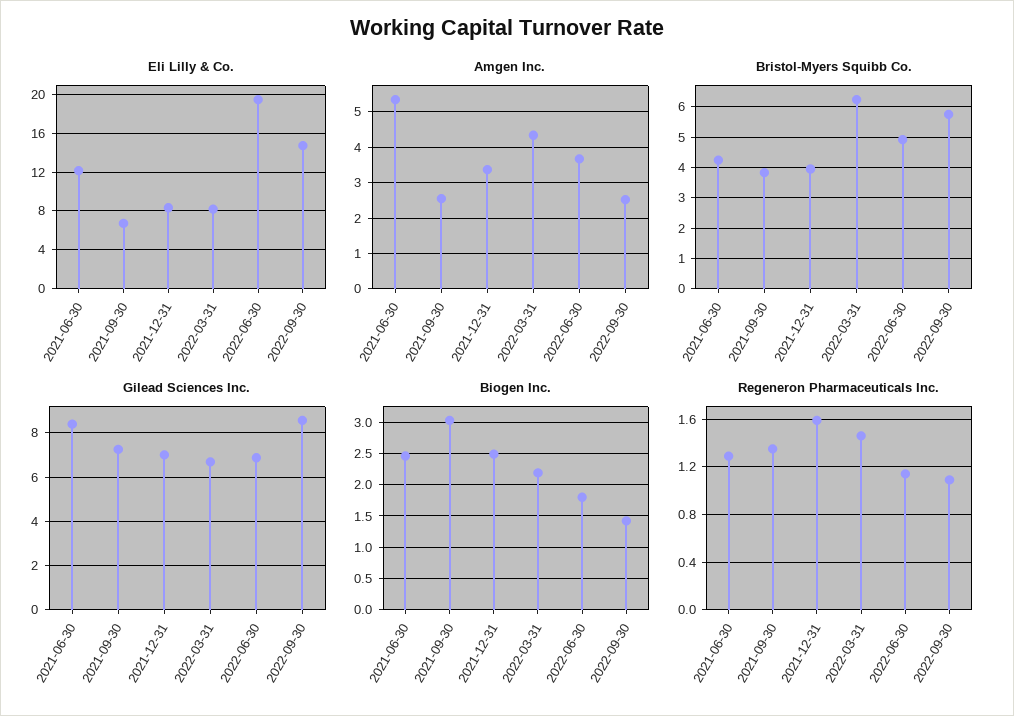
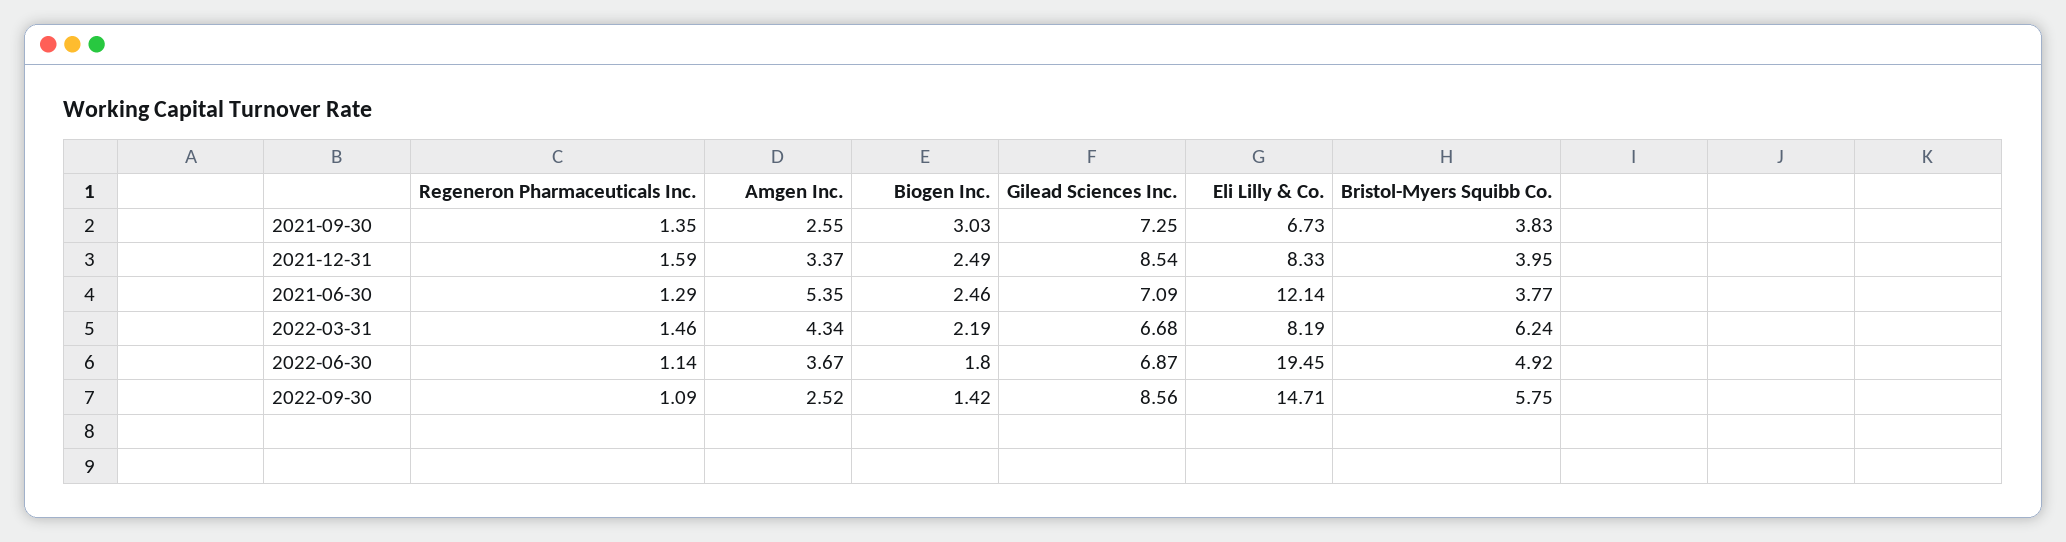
  {
    "Eli Lilly & Co.": {
      "2021-06-30": 12.14,
      "2021-09-30": 6.73,
      "2021-12-31": 8.33,
      "2022-03-31": 8.19,
      "2022-06-30": 19.45,
      "2022-09-30": 14.71
    },
    "Amgen Inc.": {
      "2021-06-30": 5.35,
      "2021-09-30": 2.55,
      "2021-12-31": 3.37,
      "2022-03-31": 4.34,
      "2022-06-30": 3.67,
      "2022-09-30": 2.52
    },
    "Bristol-Myers Squibb Co.": {
-     "2021-06-30": 4.2,
+     "2021-06-30": 3.77,
      "2021-09-30": 3.83,
      "2021-12-31": 3.95,
      "2022-03-31": 6.24,
      "2022-06-30": 4.92,
      "2022-09-30": 5.75
    },
    "Gilead Sciences Inc.": {
-     "2021-06-30": 8.5,
+     "2021-06-30": 7.09,
      "2021-09-30": 7.25,
-     "2021-12-31": 7,
+     "2021-12-31": 8.54,
      "2022-03-31": 6.68,
      "2022-06-30": 6.87,
      "2022-09-30": 8.56
    },
    "Biogen Inc.": {
      "2021-06-30": 2.46,
      "2021-09-30": 3.03,
      "2021-12-31": 2.49,
      "2022-03-31": 2.19,
      "2022-06-30": 1.8,
      "2022-09-30": 1.42
    },
    "Regeneron Pharmaceuticals Inc.": {
      "2021-06-30": 1.29,
      "2021-09-30": 1.35,
      "2021-12-31": 1.59,
      "2022-03-31": 1.46,
      "2022-06-30": 1.14,
      "2022-09-30": 1.09
    }
  }

